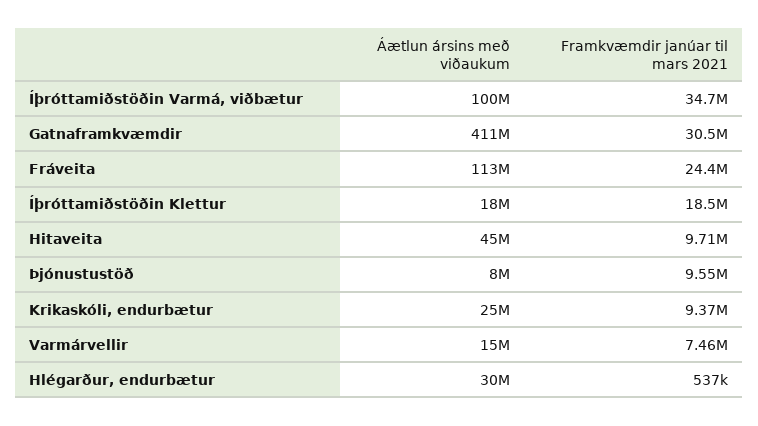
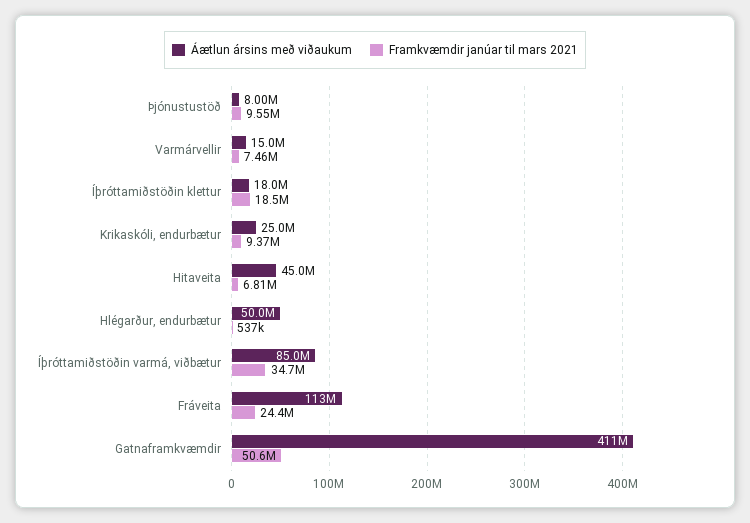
  {
    "Áætlun ársins með viðaukum": {
-     "Íþróttamiðstöðin Varmá, viðbætur": 100000000,
+     "Íþróttamiðstöðin Varmá, viðbætur": 85000000,
      "Gatnaframkvæmdir": 411000000,
      "Fráveita": 113000000,
      "Íþróttamiðstöðin Klettur": 18000000,
      "Hitaveita": 45000000,
      "Þjónustustöð": 8000000,
      "Krikaskóli, endurbætur": 25000000,
      "Varmárvellir": 15000000,
-     "Hlégarður, endurbætur": 30000000
+     "Hlégarður, endurbætur": 50000000
    },
    "Framkvæmdir janúar til mars 2021": {
      "Íþróttamiðstöðin Varmá, viðbætur": 34700000,
-     "Gatnaframkvæmdir": 30500000,
+     "Gatnaframkvæmdir": 50600000,
      "Fráveita": 24400000,
      "Íþróttamiðstöðin Klettur": 18500000,
-     "Hitaveita": 9710000,
+     "Hitaveita": 6810000,
      "Þjónustustöð": 9550000,
      "Krikaskóli, endurbætur": 9370000,
      "Varmárvellir": 7460000,
      "Hlégarður, endurbætur": 537000
    }
  }

